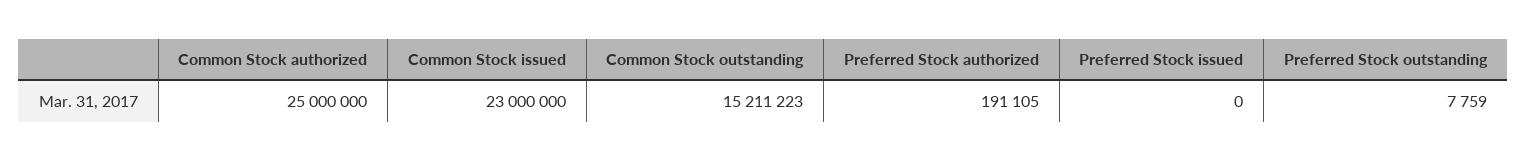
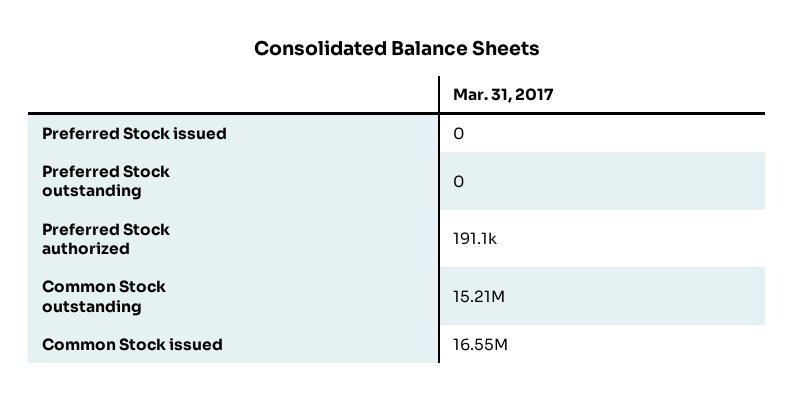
  {
-   "Common Stock authorized": 25000000,
-   "Common Stock issued": 23000000,
+   "Common Stock issued": 16550000,
    "Common Stock outstanding": 15211223,
    "Preferred Stock authorized": 191105,
    "Preferred Stock issued": 0,
-   "Preferred Stock outstanding": 7759
+   "Preferred Stock outstanding": 0
  }

